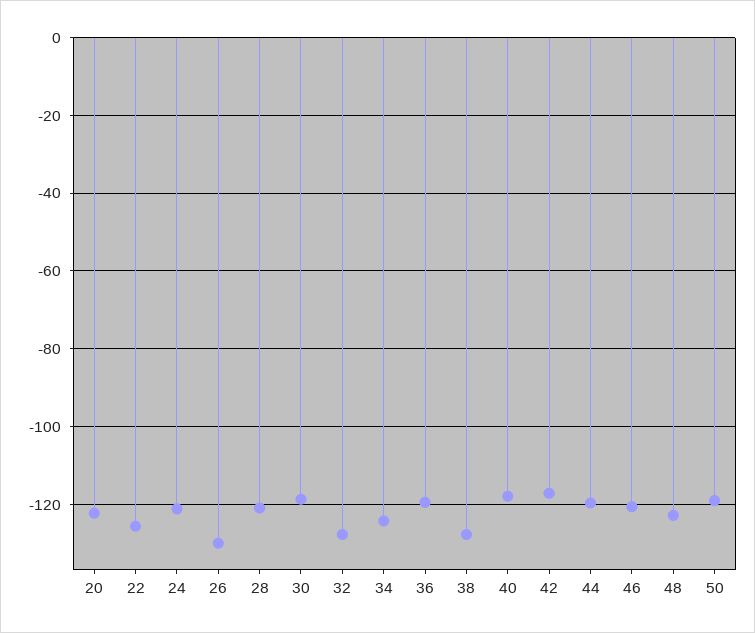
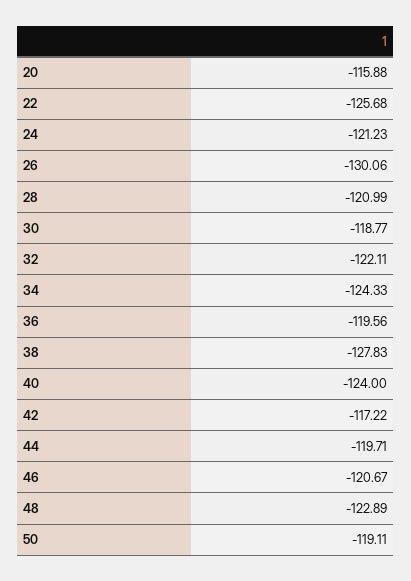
  {
-   "20": -122,
+   "20": -115.88,
    "22": -125.68,
    "24": -121.23,
    "26": -130.06,
    "28": -120.99,
    "30": -118.77,
-   "32": -128,
+   "32": -122.11,
    "34": -124.33,
    "36": -119.56,
    "38": -127.83,
-   "40": -118,
+   "40": -124,
    "42": -117.22,
    "44": -119.71,
    "46": -120.67,
    "48": -122.89,
    "50": -119.11
  }

